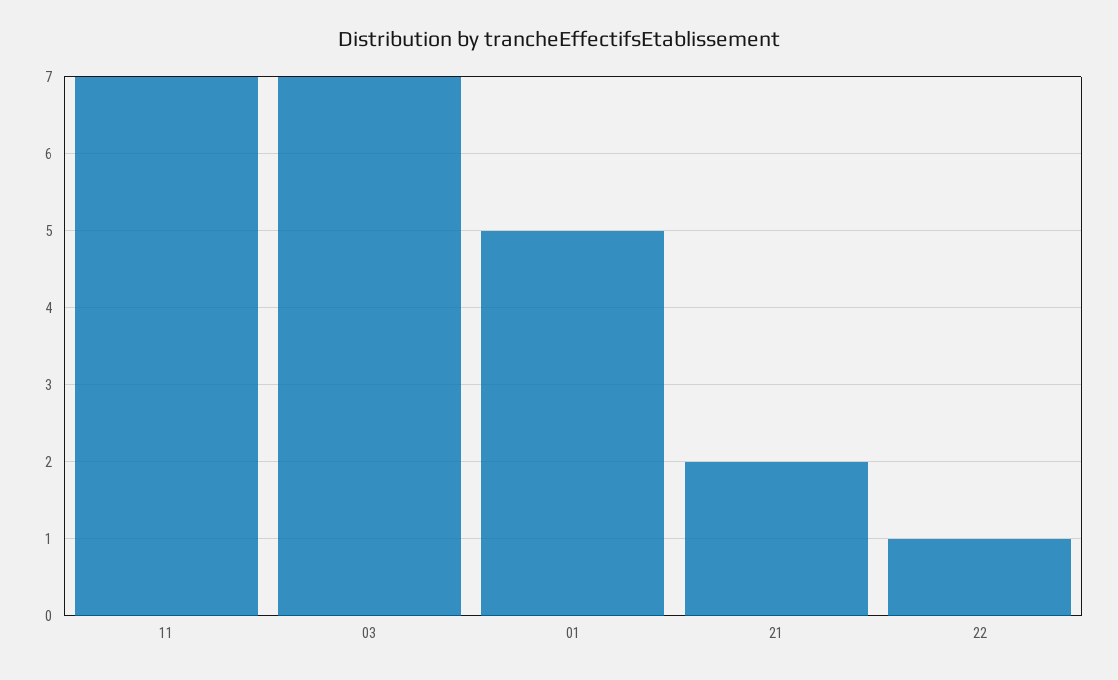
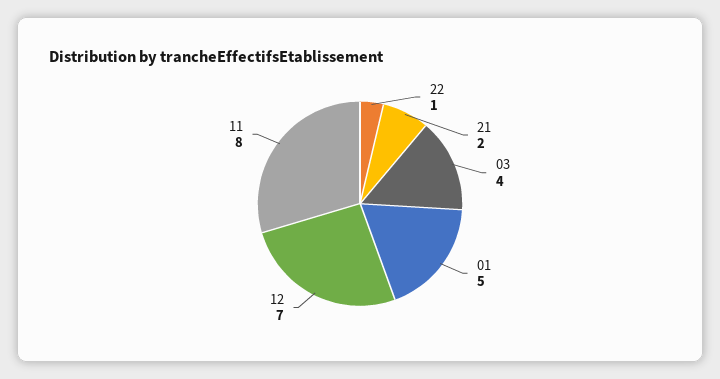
  {
-   "11": 7,
+   "11": 8,
-   "03": 7,
+   "03": 4,
    "01": 5,
    "21": 2,
-   "22": 1
+   "22": 1,
+   "12": 7
  }

